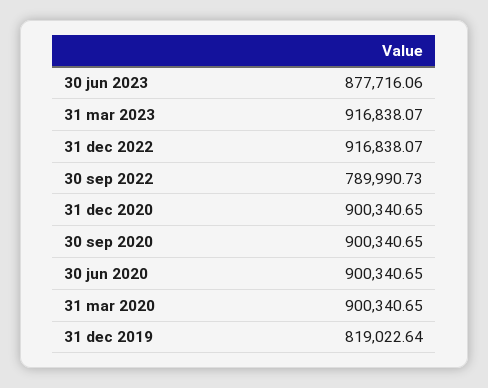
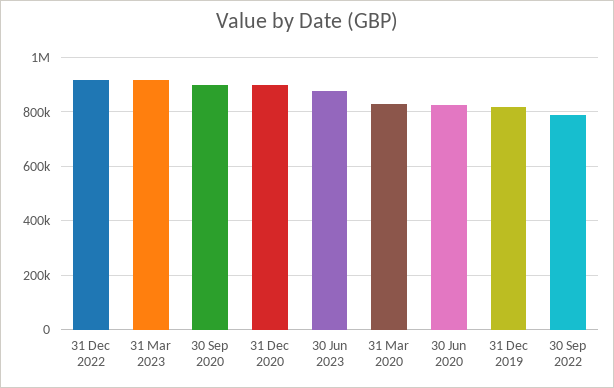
  {
    "30 jun 2023": 877716.06,
    "31 mar 2023": 916838.07,
    "31 dec 2022": 916838.07,
    "30 sep 2022": 789990.73,
    "31 dec 2020": 900340.65,
    "30 sep 2020": 900340.65,
-   "30 jun 2020": 900340.65,
+   "30 jun 2020": 825000,
-   "31 mar 2020": 900340.65,
+   "31 mar 2020": 825000,
    "31 dec 2019": 819022.64
  }

